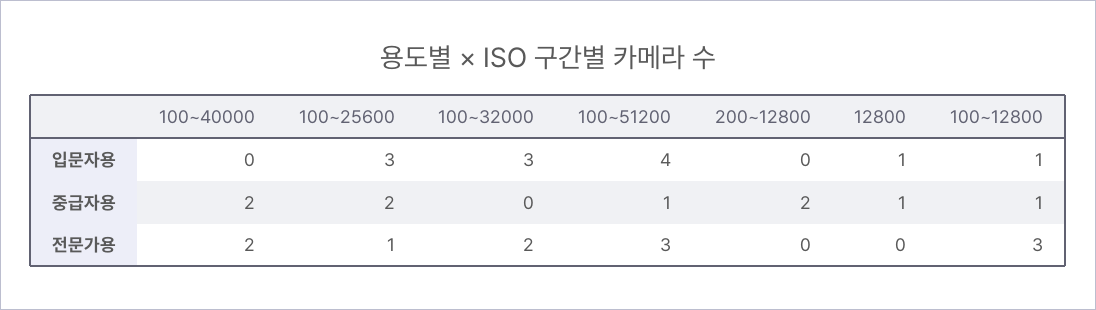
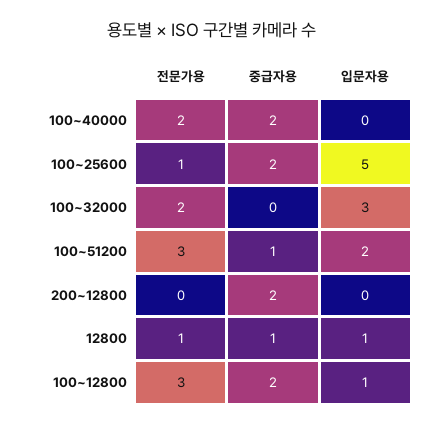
  {
    "100~40000": {
      "입문자용": 0,
      "중급자용": 2,
      "전문가용": 2
    },
    "100~25600": {
-     "입문자용": 3,
+     "입문자용": 5,
      "중급자용": 2,
      "전문가용": 1
    },
    "100~32000": {
      "입문자용": 3,
      "중급자용": 0,
      "전문가용": 2
    },
    "100~51200": {
-     "입문자용": 4,
+     "입문자용": 2,
      "중급자용": 1,
      "전문가용": 3
    },
    "200~12800": {
      "입문자용": 0,
      "중급자용": 2,
      "전문가용": 0
    },
    "12800": {
      "입문자용": 1,
      "중급자용": 1,
-     "전문가용": 0
+     "전문가용": 1
    },
    "100~12800": {
      "입문자용": 1,
-     "중급자용": 1,
+     "중급자용": 2,
      "전문가용": 3
    }
  }

